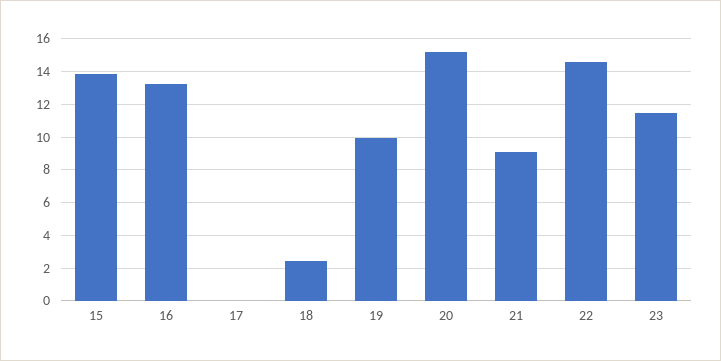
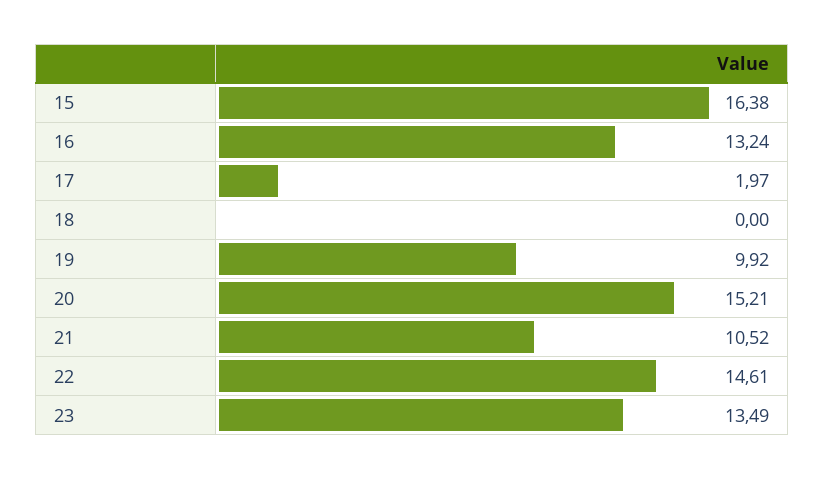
  {
-   "15": 14,
+   "15": 16.38,
    "16": 13.24,
-   "17": 0,
+   "17": 1.97,
-   "18": 2.5,
+   "18": 0,
    "19": 9.92,
    "20": 15.21,
-   "21": 9,
+   "21": 10.52,
    "22": 14.61,
-   "23": 11.5
+   "23": 13.49
  }

